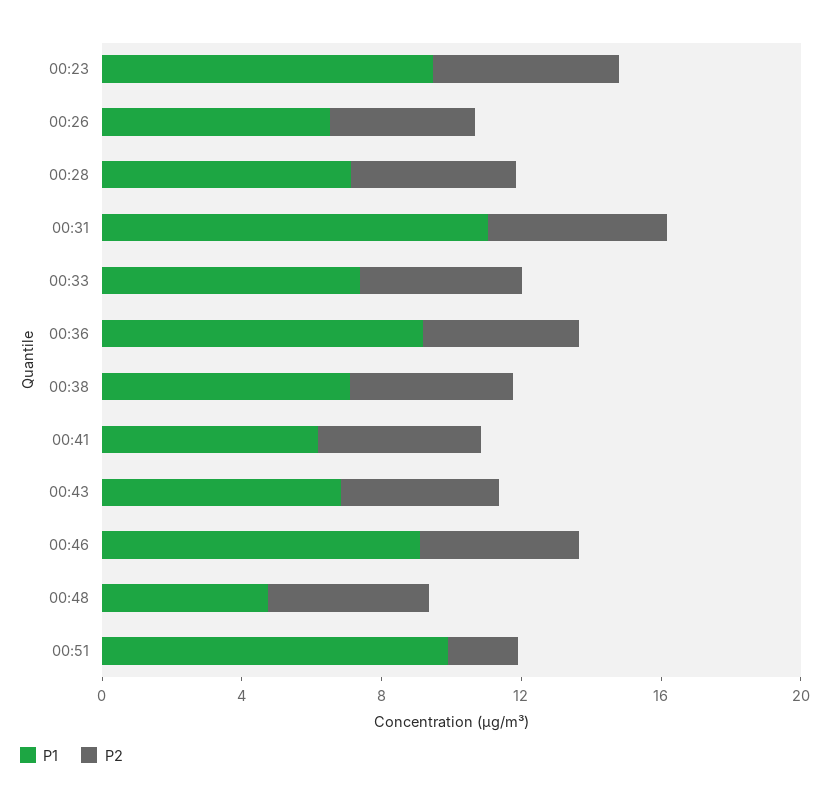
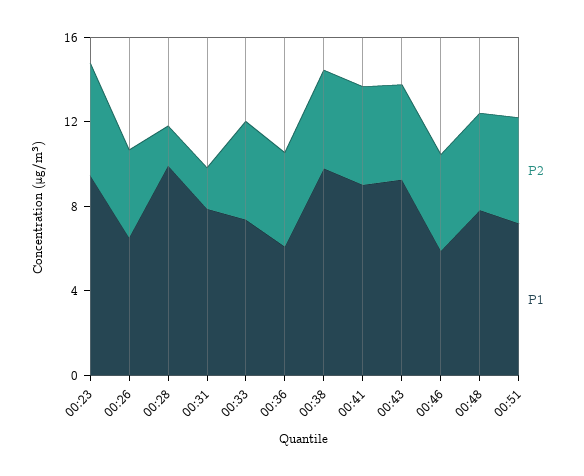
  {
    "P1": {
      "00:23": 9,
      "00:26": 7,
-     "00:28": 7,
+     "00:28": 10,
-     "00:31": 11,
+     "00:31": 8,
      "00:33": 7,
-     "00:36": 9,
+     "00:36": 6,
-     "00:38": 7,
+     "00:38": 10,
-     "00:41": 6,
+     "00:41": 9,
-     "00:43": 7,
+     "00:43": 9,
-     "00:46": 9,
+     "00:46": 6,
-     "00:48": 5,
+     "00:48": 8,
-     "00:51": 10
+     "00:51": 7
    },
    "P2": {
      "00:23": 5,
      "00:26": 4,
-     "00:28": 5,
+     "00:28": 2,
-     "00:31": 5,
+     "00:31": 2,
      "00:33": 5,
      "00:36": 4,
      "00:38": 5,
      "00:41": 5,
      "00:43": 5,
      "00:46": 5,
      "00:48": 5,
-     "00:51": 2
+     "00:51": 5
    }
  }

